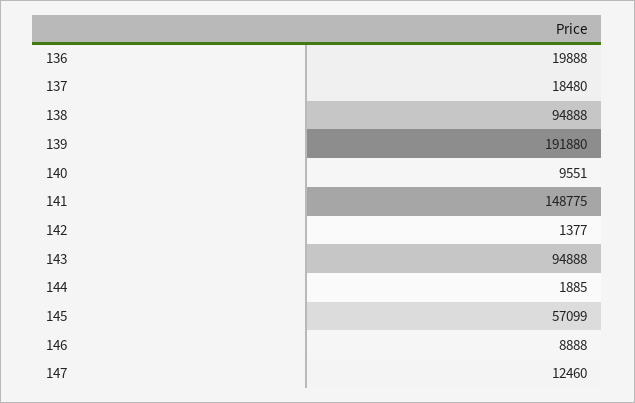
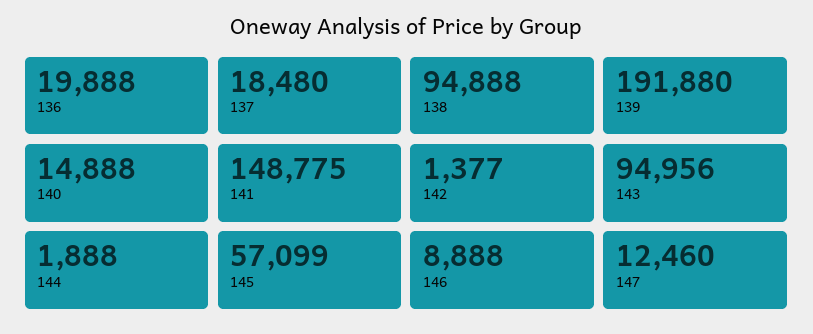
  {
    "136": 19888,
    "137": 18480,
    "138": 94888,
    "139": 191880,
-   "140": 9551,
+   "140": 14888,
    "141": 148775,
    "142": 1377,
-   "143": 94888,
+   "143": 94956,
-   "144": 1885,
+   "144": 1888,
    "145": 57099,
    "146": 8888,
    "147": 12460
  }

